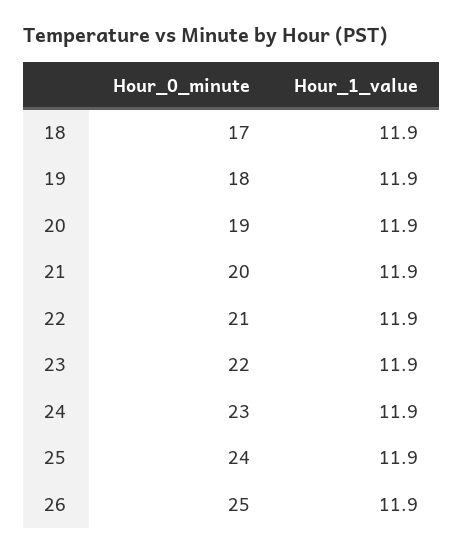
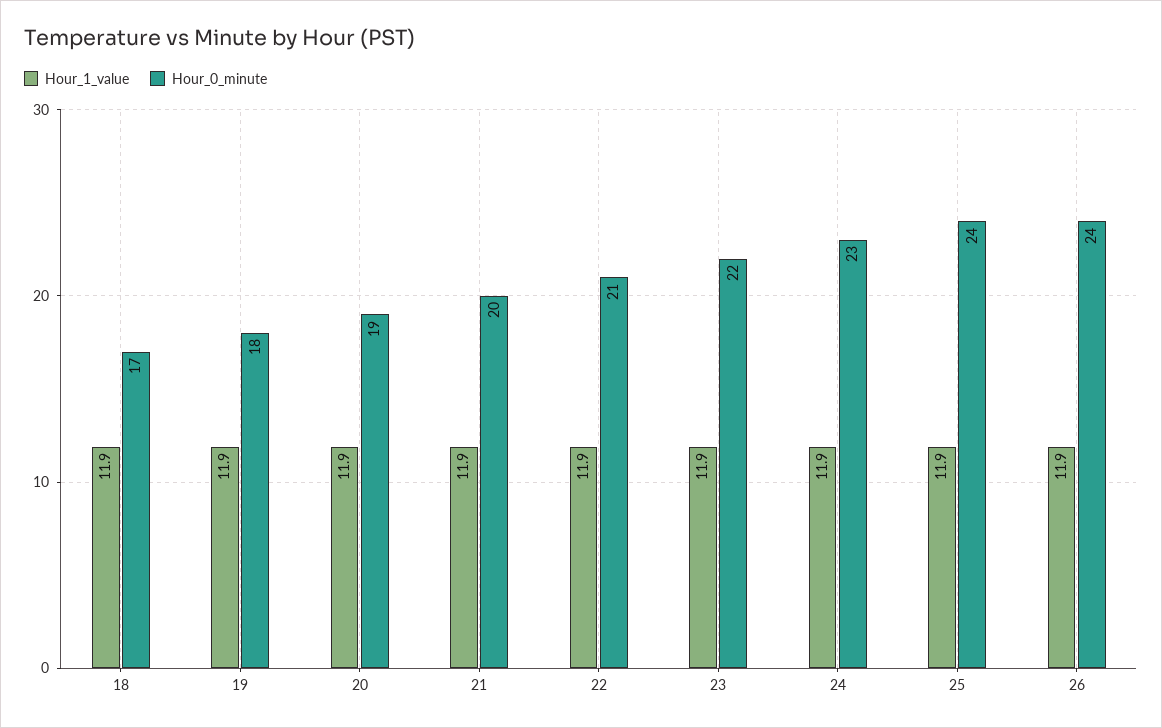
  {
    "Hour_0_minute": {
      "18": 17,
      "19": 18,
      "20": 19,
      "21": 20,
      "22": 21,
      "23": 22,
      "24": 23,
      "25": 24,
-     "26": 25
+     "26": 24
    },
    "Hour_1_value": {
      "18": 11.9,
      "19": 11.9,
      "20": 11.9,
      "21": 11.9,
      "22": 11.9,
      "23": 11.9,
      "24": 11.9,
      "25": 11.9,
      "26": 11.9
    }
  }

